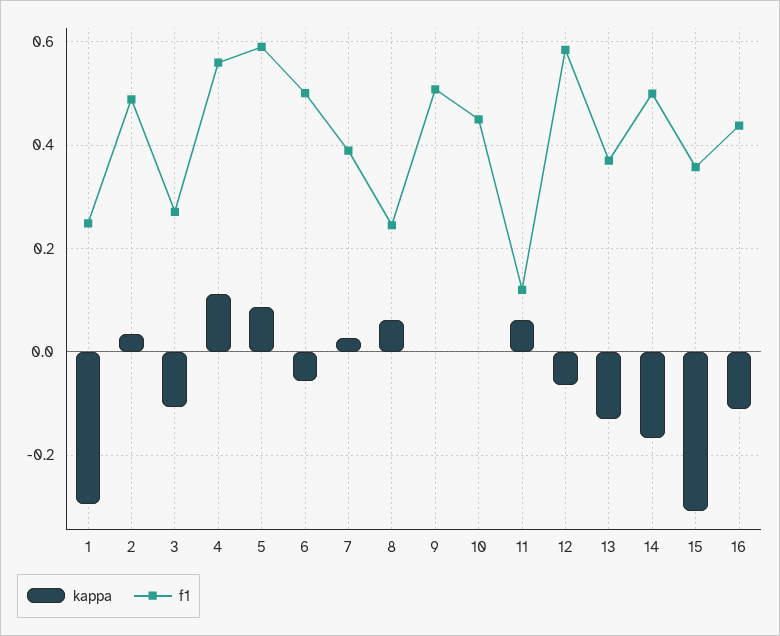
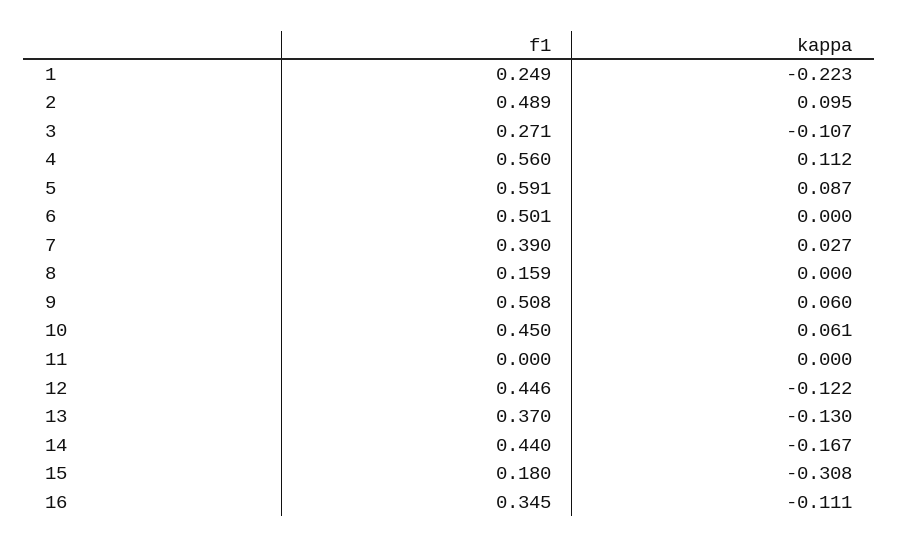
  {
    "kappa": {
-     "1": -0.3,
+     "1": -0.223,
-     "2": 0.04,
+     "2": 0.095,
      "3": -0.107,
      "4": 0.112,
      "5": 0.087,
-     "6": -0.06,
+     "6": 0,
      "7": 0.027,
-     "8": 0.06,
+     "8": 0,
-     "9": 0,
+     "9": 0.06,
-     "10": 0,
+     "10": 0.061,
-     "11": 0.06,
+     "11": 0,
-     "12": -0.06,
+     "12": -0.122,
      "13": -0.13,
      "14": -0.167,
      "15": -0.308,
      "16": -0.111
    },
    "f1": {
      "1": 0.249,
      "2": 0.489,
      "3": 0.271,
      "4": 0.56,
      "5": 0.591,
      "6": 0.501,
      "7": 0.39,
-     "8": 0.24,
+     "8": 0.159,
      "9": 0.508,
      "10": 0.45,
-     "11": 0.12,
+     "11": 0,
-     "12": 0.58,
+     "12": 0.446,
      "13": 0.37,
-     "14": 0.5,
+     "14": 0.44,
-     "15": 0.36,
+     "15": 0.18,
-     "16": 0.44
+     "16": 0.345
    }
  }

